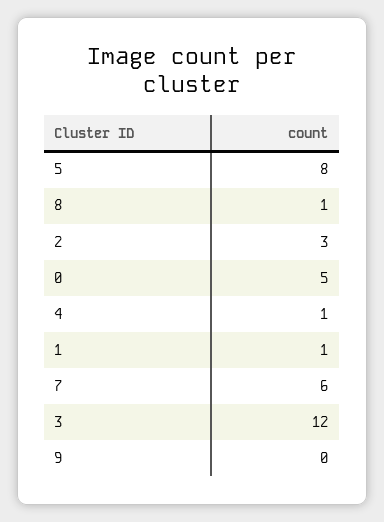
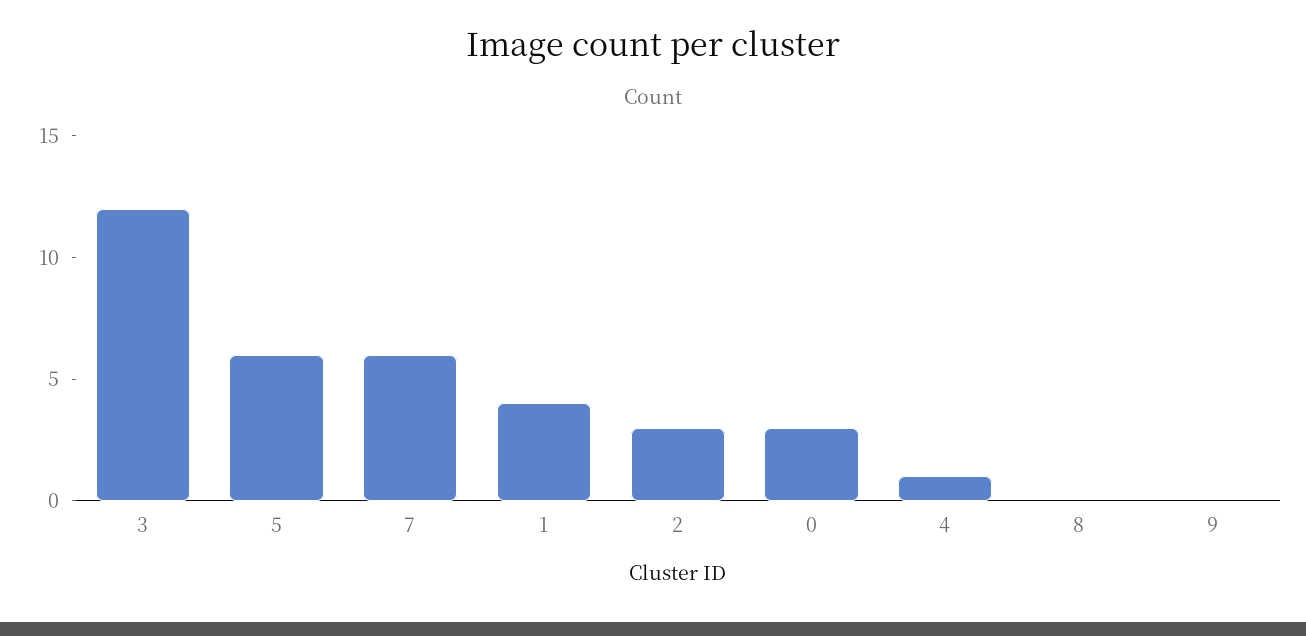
  {
-   "5": 8,
+   "5": 6,
-   "8": 1,
+   "8": 0,
    "2": 3,
-   "0": 5,
+   "0": 3,
    "4": 1,
-   "1": 1,
+   "1": 4,
    "7": 6,
    "3": 12,
    "9": 0
  }

